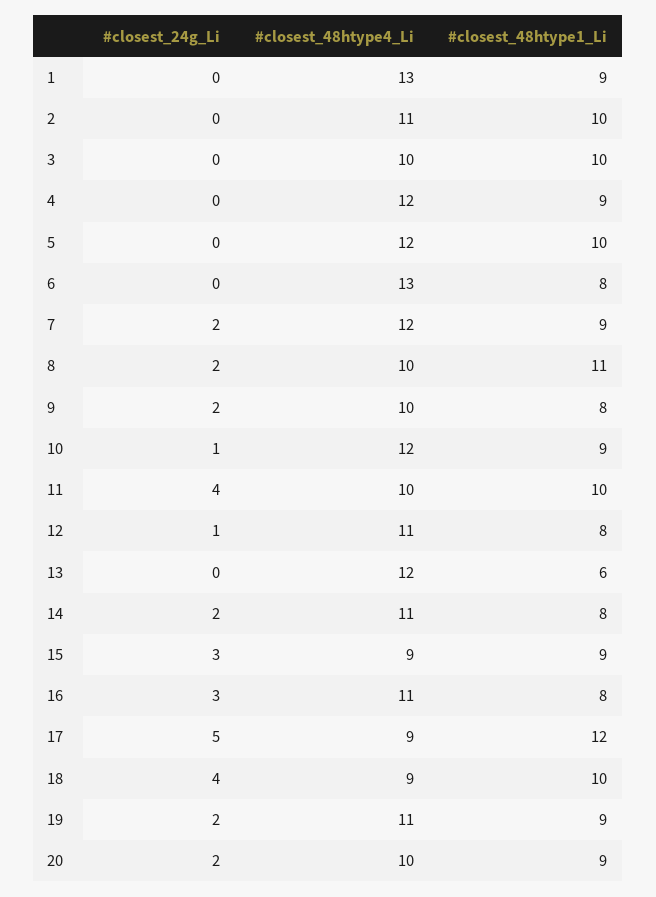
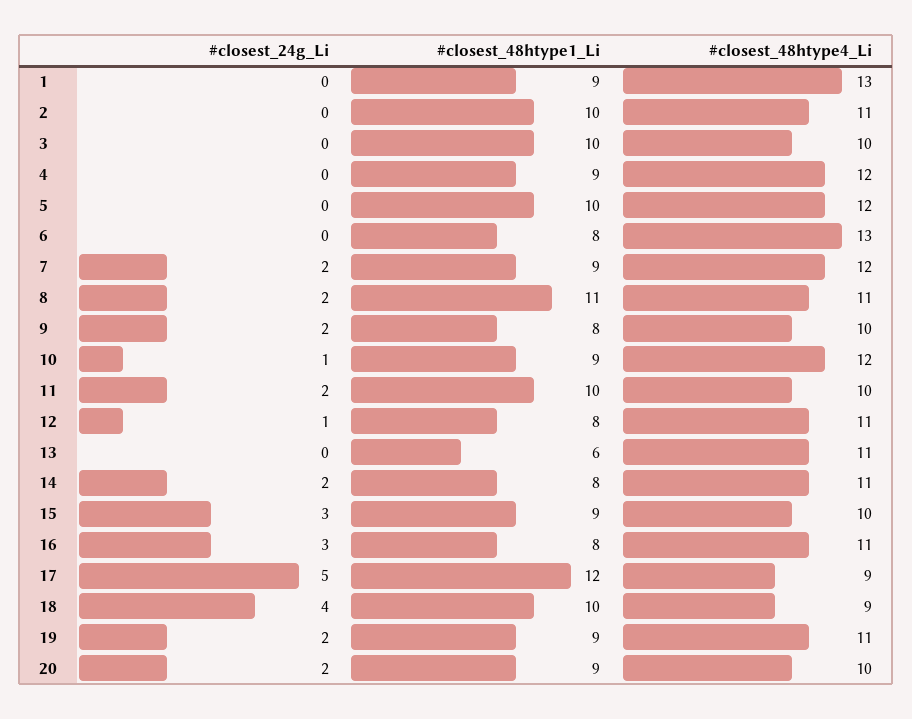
  {
    "#closest_24g_Li": {
      "1": 0,
      "2": 0,
      "3": 0,
      "4": 0,
      "5": 0,
      "6": 0,
      "7": 2,
      "8": 2,
      "9": 2,
      "10": 1,
-     "11": 4,
+     "11": 2,
      "12": 1,
      "13": 0,
      "14": 2,
      "15": 3,
      "16": 3,
      "17": 5,
      "18": 4,
      "19": 2,
      "20": 2
    },
    "#closest_48htype4_Li": {
      "1": 13,
      "2": 11,
      "3": 10,
      "4": 12,
      "5": 12,
      "6": 13,
      "7": 12,
-     "8": 10,
+     "8": 11,
      "9": 10,
      "10": 12,
      "11": 10,
      "12": 11,
-     "13": 12,
+     "13": 11,
      "14": 11,
-     "15": 9,
+     "15": 10,
      "16": 11,
      "17": 9,
      "18": 9,
      "19": 11,
      "20": 10
    },
    "#closest_48htype1_Li": {
      "1": 9,
      "2": 10,
      "3": 10,
      "4": 9,
      "5": 10,
      "6": 8,
      "7": 9,
      "8": 11,
      "9": 8,
      "10": 9,
      "11": 10,
      "12": 8,
      "13": 6,
      "14": 8,
      "15": 9,
      "16": 8,
      "17": 12,
      "18": 10,
      "19": 9,
      "20": 9
    }
  }

